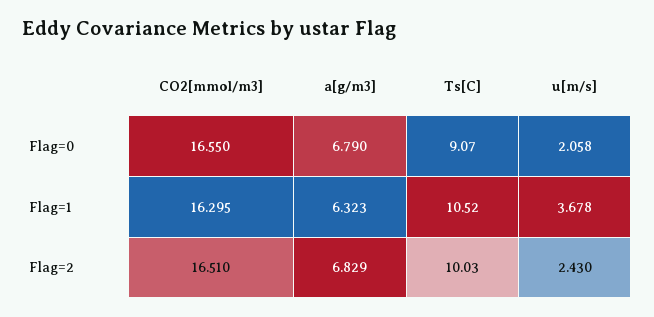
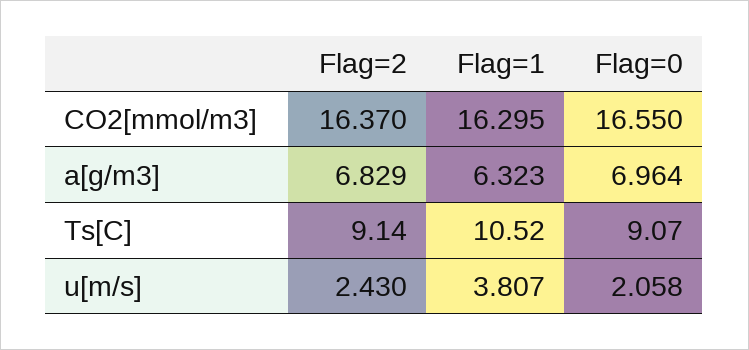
  {
    "CO2[mmol/m3]": {
      "Flag=0": 16.55,
      "Flag=1": 16.295,
-     "Flag=2": 16.51
+     "Flag=2": 16.37
    },
    "a[g/m3]": {
-     "Flag=0": 6.79,
+     "Flag=0": 6.964,
      "Flag=1": 6.323,
      "Flag=2": 6.829
    },
    "Ts[C]": {
      "Flag=0": 9.07,
      "Flag=1": 10.52,
-     "Flag=2": 10.03
+     "Flag=2": 9.14
    },
    "u[m/s]": {
      "Flag=0": 2.058,
-     "Flag=1": 3.678,
+     "Flag=1": 3.807,
      "Flag=2": 2.43
    }
  }

